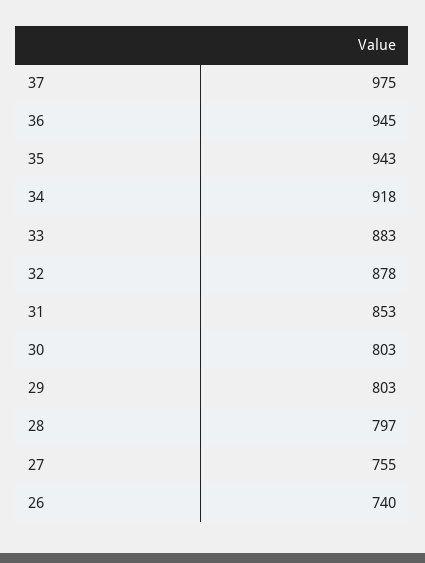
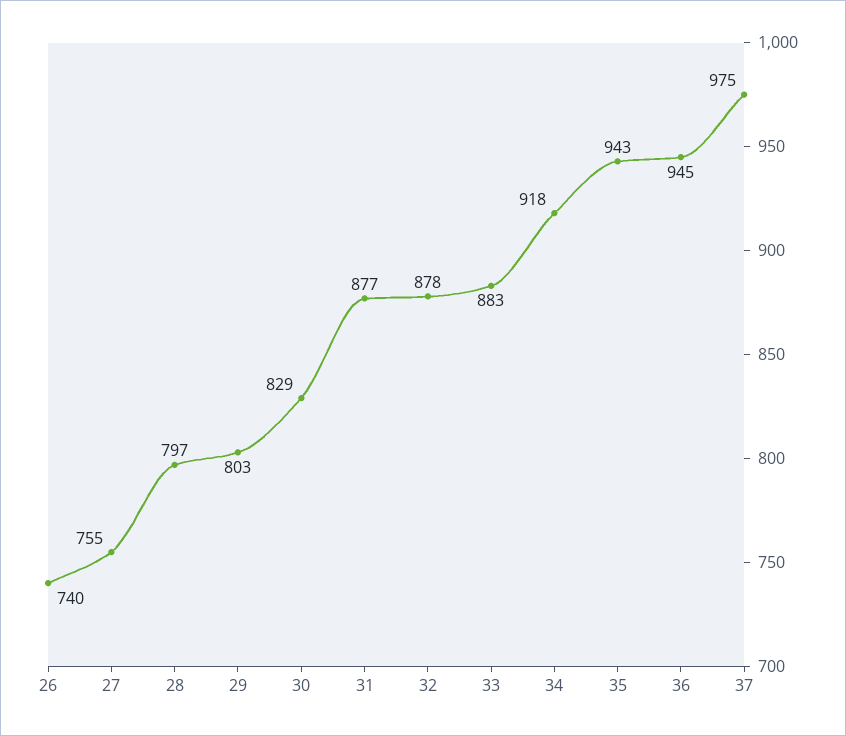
  {
    "37": 975,
    "36": 945,
    "35": 943,
    "34": 918,
    "33": 883,
    "32": 878,
-   "31": 853,
+   "31": 877,
-   "30": 803,
+   "30": 829,
    "29": 803,
    "28": 797,
    "27": 755,
    "26": 740
  }

